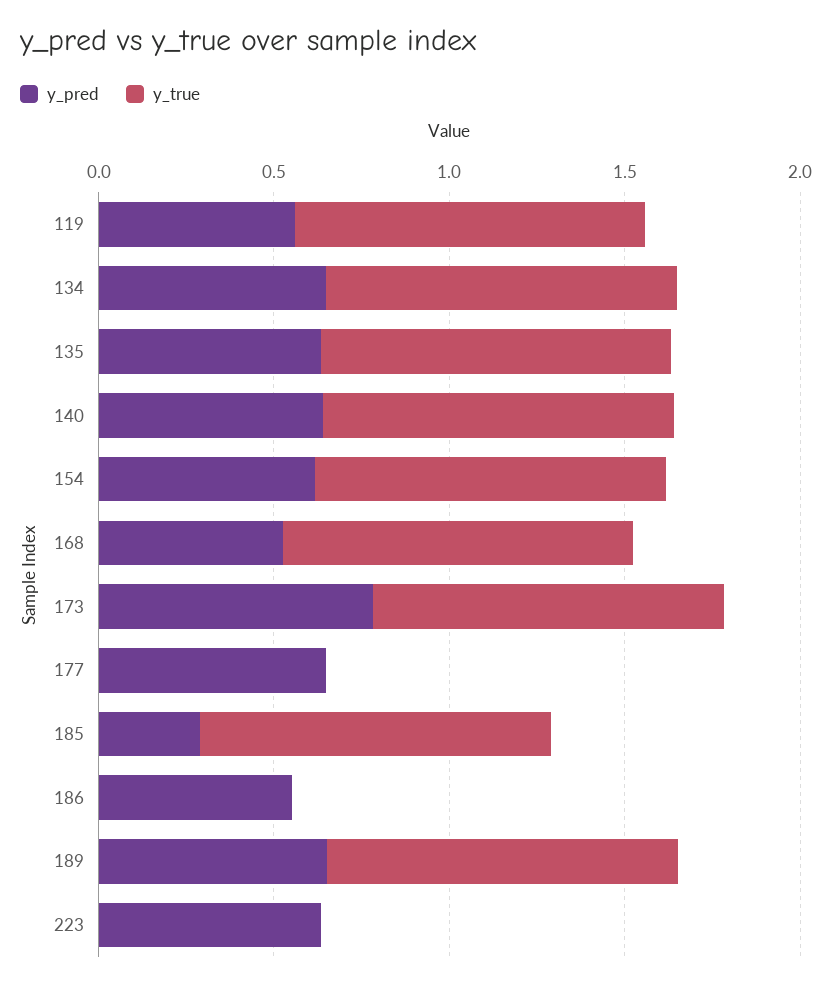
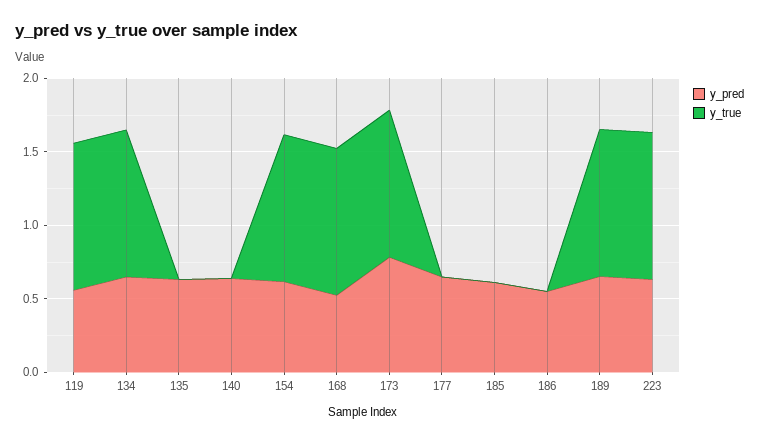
  {
    "y_pred": {
      "119": 0.6,
      "134": 0.6,
      "135": 0.6,
      "140": 0.6,
      "154": 0.6,
      "168": 0.5,
      "173": 0.8,
      "177": 0.6,
-     "185": 0.3,
+     "185": 0.6,
      "186": 0.6,
      "189": 0.7,
      "223": 0.6
    },
    "y_true": {
      "119": 1,
      "134": 1,
-     "135": 1,
+     "135": 0,
-     "140": 1,
+     "140": 0,
      "154": 1,
      "168": 1,
      "173": 1,
      "177": 0,
-     "185": 1,
+     "185": 0,
      "186": 0,
      "189": 1,
-     "223": 0
+     "223": 1
    }
  }

